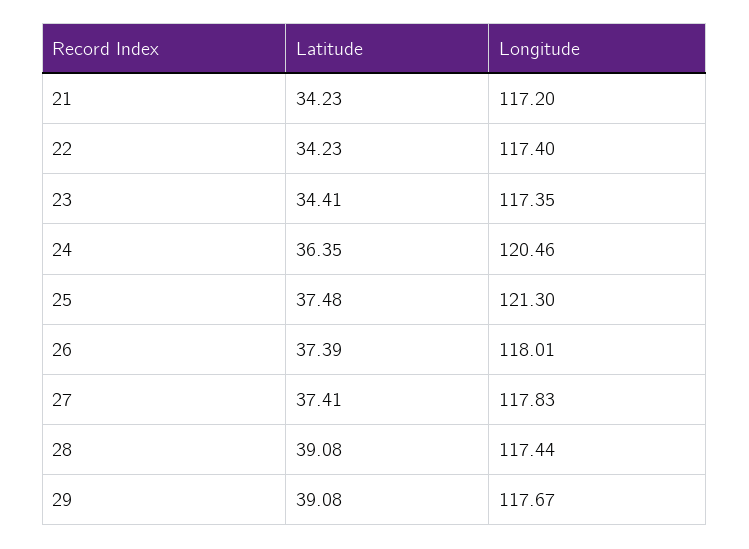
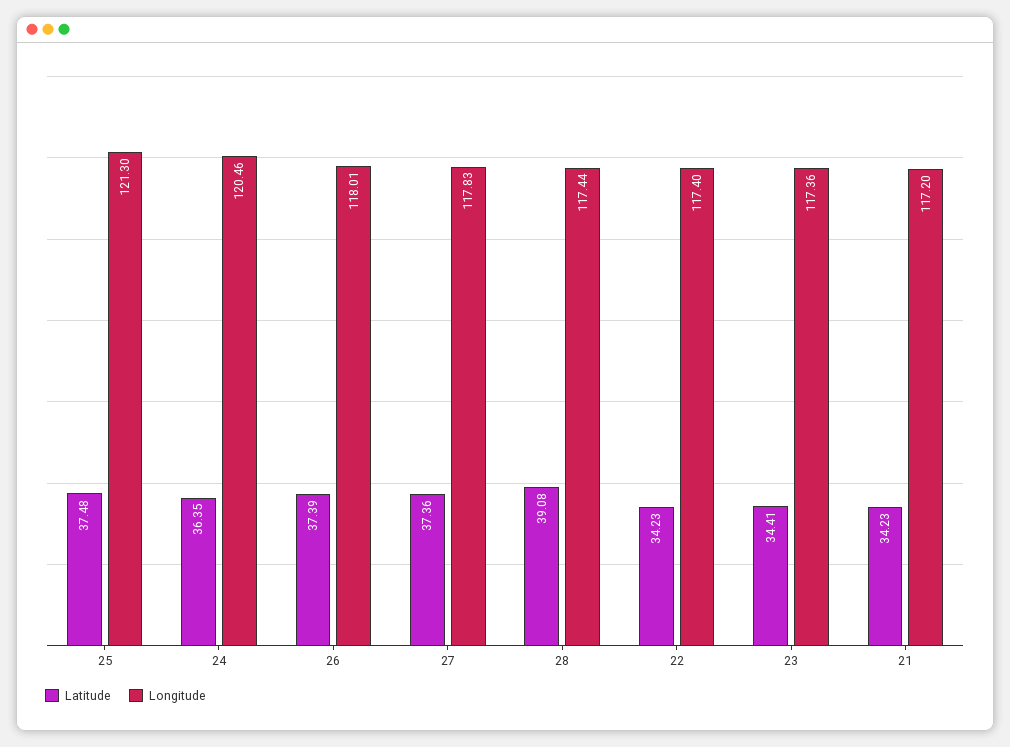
  {
    "Latitude": {
      "21": 34.23,
      "22": 34.23,
      "23": 34.41,
      "24": 36.35,
      "25": 37.48,
      "26": 37.39,
-     "27": 37.41,
+     "27": 37.36,
-     "28": 39.08,
+     "28": 39.08
-     "29": 39.08
    },
    "Longitude": {
      "21": 117.2,
      "22": 117.4,
-     "23": 117.35,
+     "23": 117.36,
      "24": 120.46,
      "25": 121.3,
      "26": 118.01,
      "27": 117.83,
-     "28": 117.44,
+     "28": 117.44
-     "29": 117.67
    }
  }

